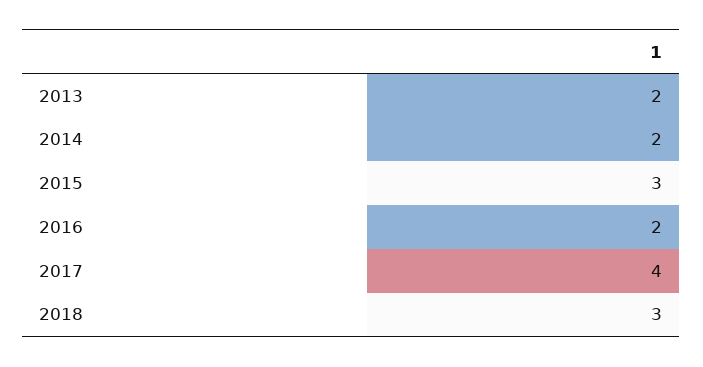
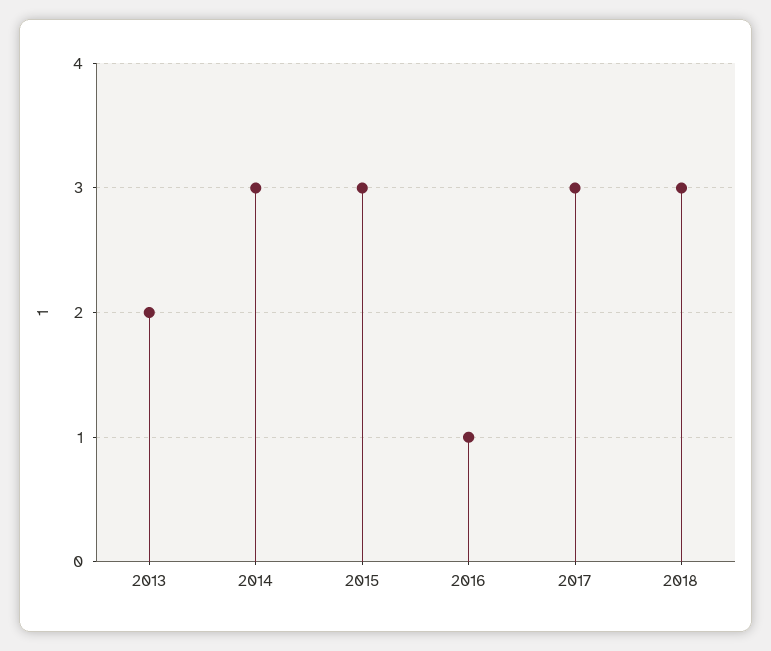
  {
    "2013": 2,
-   "2014": 2,
+   "2014": 3,
    "2015": 3,
-   "2016": 2,
+   "2016": 1,
-   "2017": 4,
+   "2017": 3,
    "2018": 3
  }

